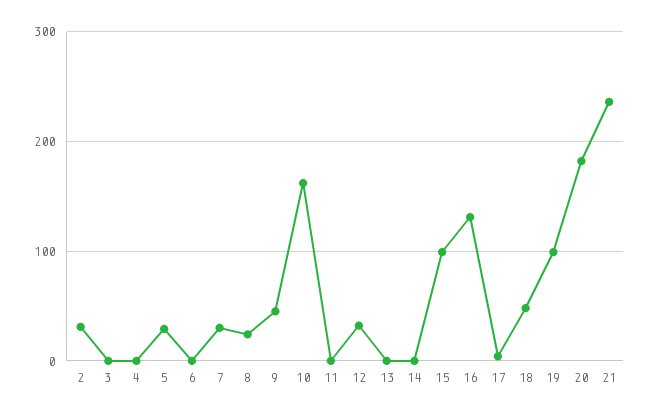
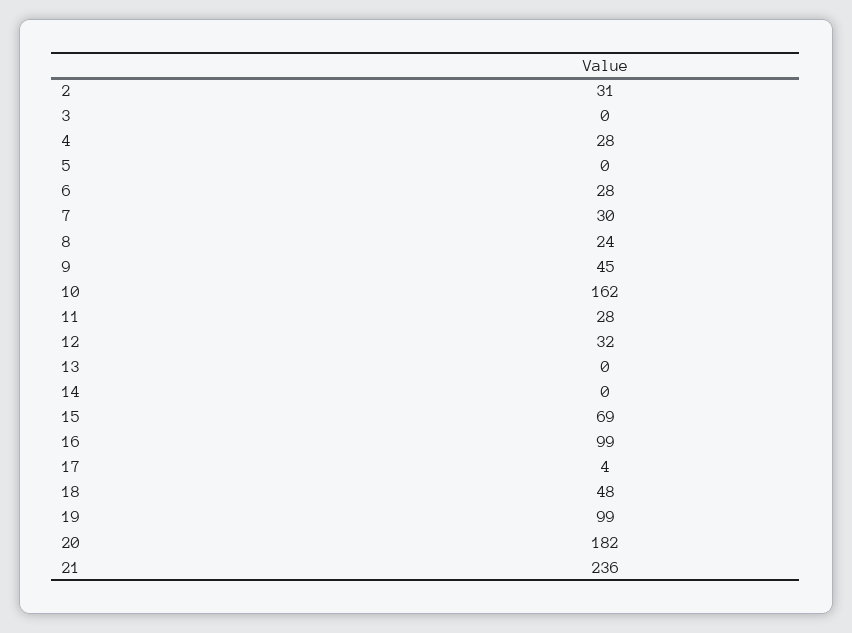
  {
    "2": 31,
    "3": 0,
-   "4": 0,
+   "4": 28,
-   "5": 30,
+   "5": 0,
-   "6": 0,
+   "6": 28,
    "7": 30,
    "8": 24,
    "9": 45,
    "10": 162,
-   "11": 0,
+   "11": 28,
    "12": 32,
    "13": 0,
    "14": 0,
-   "15": 100,
+   "15": 69,
-   "16": 130,
+   "16": 99,
    "17": 4,
    "18": 48,
    "19": 99,
    "20": 182,
    "21": 236
  }

